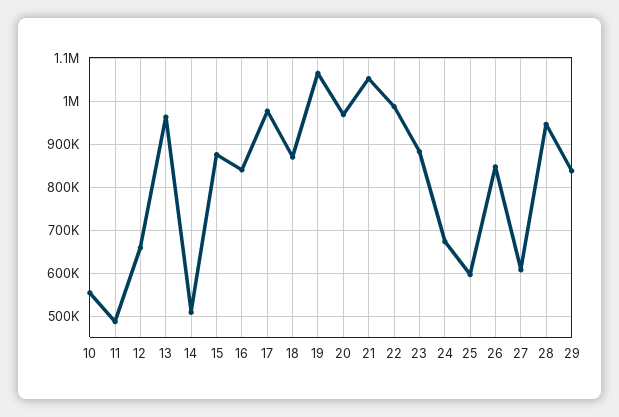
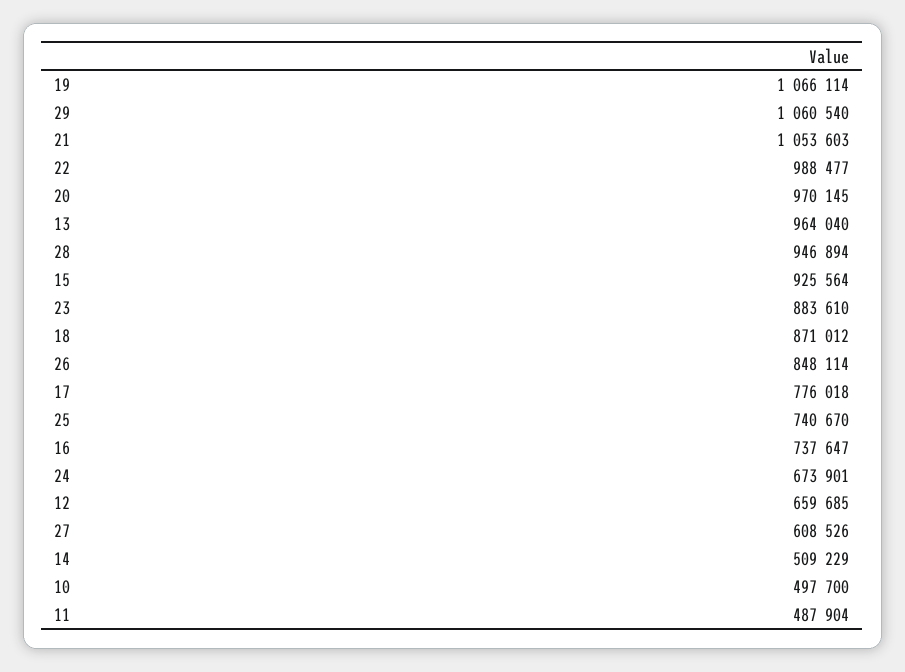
  {
-   "10": 560000,
+   "10": 497700,
    "11": 487904,
    "12": 659685,
    "13": 964040,
    "14": 509229,
-   "15": 880000,
+   "15": 925564,
-   "16": 840000,
+   "16": 737647,
-   "17": 980000,
+   "17": 776018,
    "18": 871012,
    "19": 1066114,
    "20": 970145,
    "21": 1053603,
    "22": 988477,
    "23": 883610,
    "24": 673901,
-   "25": 600000,
+   "25": 740670,
    "26": 848114,
    "27": 608526,
    "28": 946894,
-   "29": 840000
+   "29": 1060540
  }

